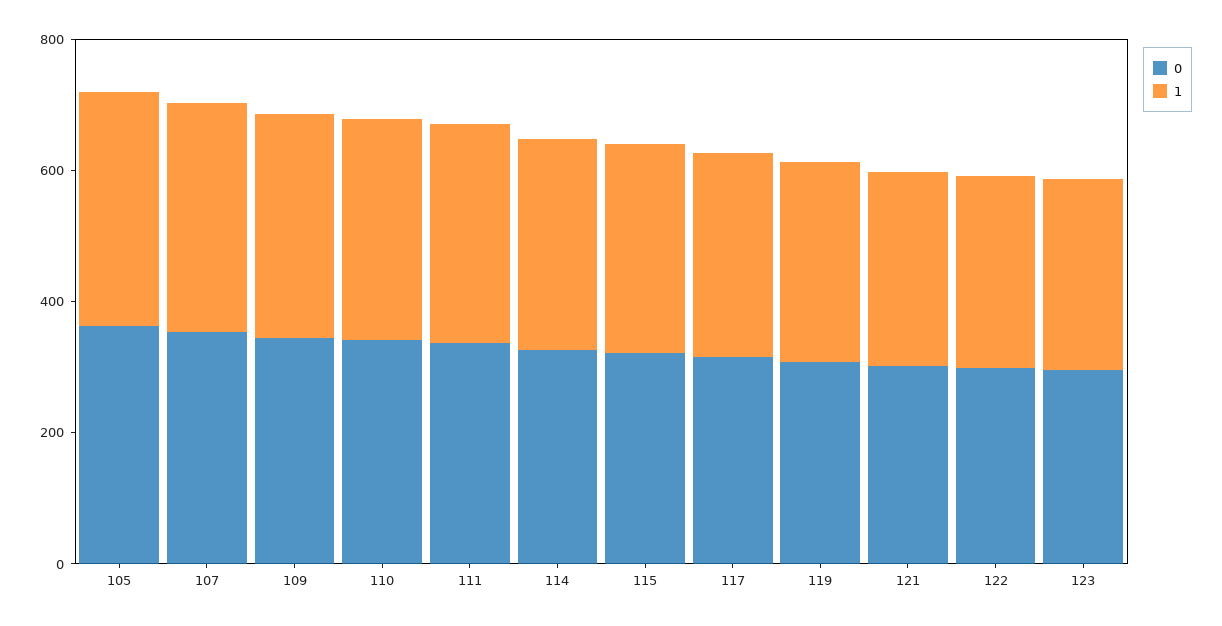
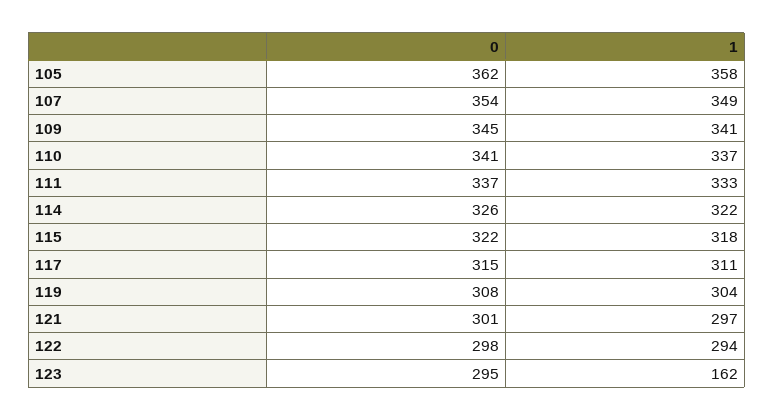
  {
    "0": {
      "105": 362,
      "107": 354,
      "109": 345,
      "110": 341,
      "111": 337,
      "114": 326,
      "115": 322,
      "117": 315,
      "119": 308,
      "121": 301,
      "122": 298,
      "123": 295
    },
    "1": {
      "105": 358,
      "107": 349,
      "109": 341,
      "110": 337,
      "111": 333,
      "114": 322,
      "115": 318,
      "117": 311,
      "119": 304,
      "121": 297,
      "122": 294,
-     "123": 300
+     "123": 162
    }
  }

